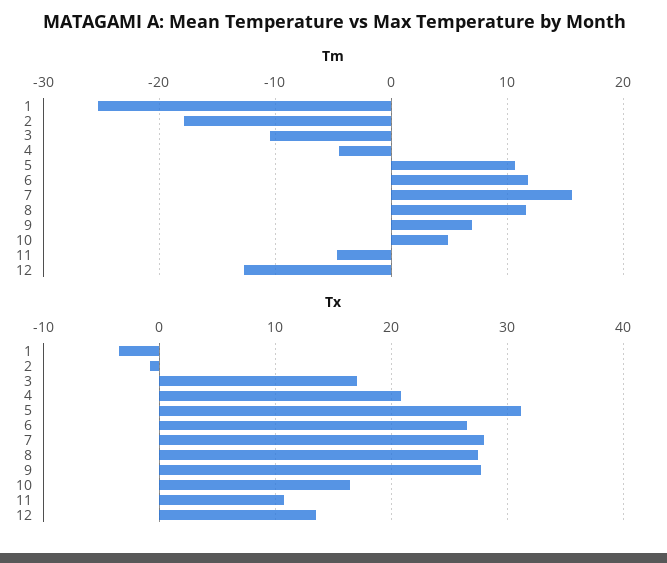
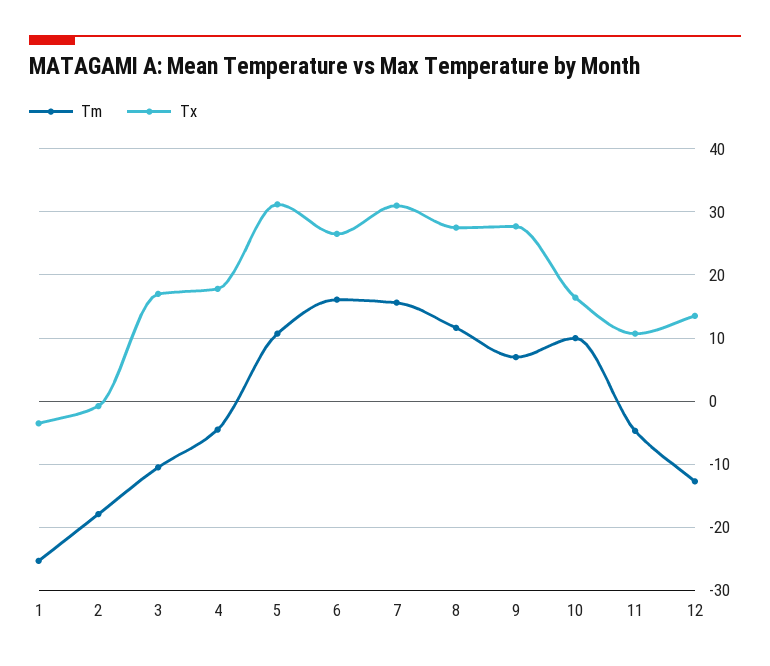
  {
    "Tm": {
      "1": -25,
      "2": -18,
      "3": -11,
      "4": -5,
      "5": 11,
-     "6": 12,
+     "6": 16,
      "7": 16,
      "8": 12,
      "9": 7,
-     "10": 5,
+     "10": 10,
      "11": -5,
      "12": -13
    },
    "Tx": {
      "1": -4,
      "2": -1,
      "3": 17,
-     "4": 21,
+     "4": 18,
      "5": 31,
      "6": 27,
-     "7": 28,
+     "7": 31,
      "8": 28,
      "9": 28,
      "10": 16,
      "11": 11,
      "12": 14
    }
  }

